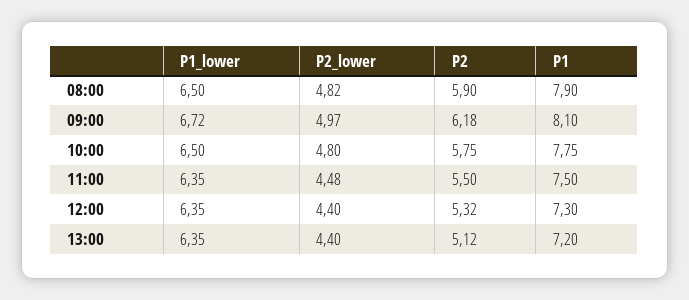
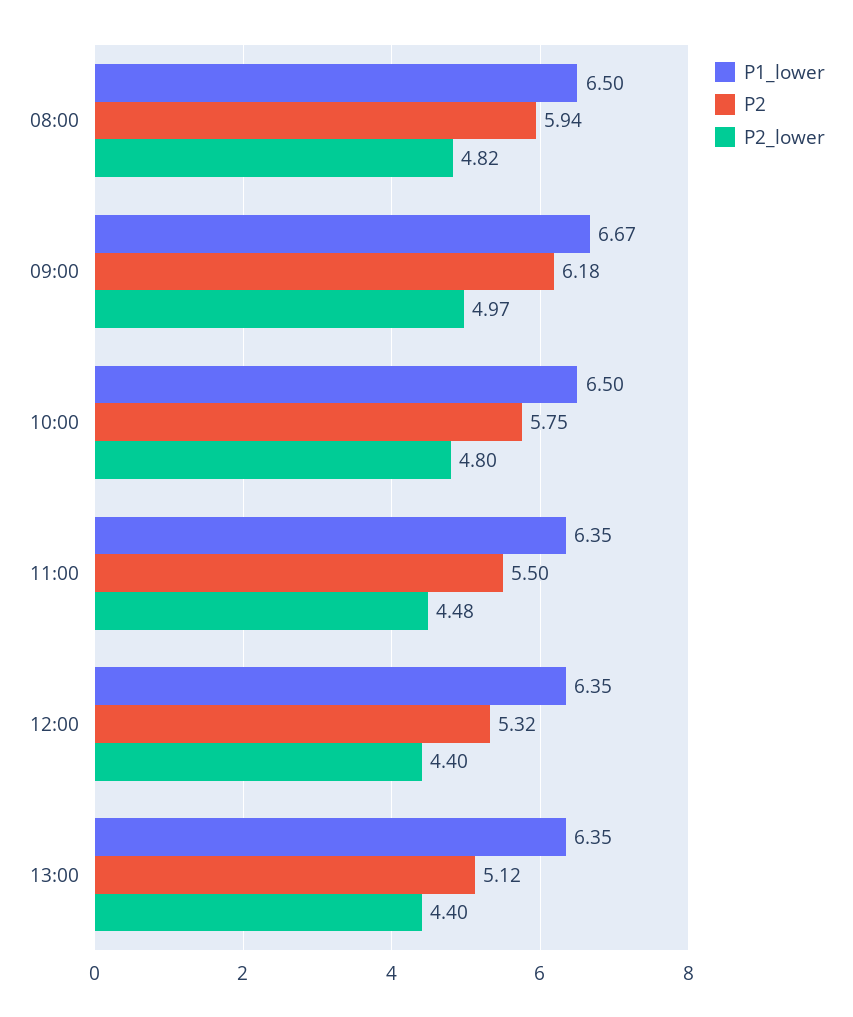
  {
    "P1_lower": {
      "08:00": 6.5,
-     "09:00": 6.72,
+     "09:00": 6.67,
      "10:00": 6.5,
      "11:00": 6.35,
      "12:00": 6.35,
      "13:00": 6.35
    },
    "P2_lower": {
      "08:00": 4.82,
      "09:00": 4.97,
      "10:00": 4.8,
      "11:00": 4.48,
      "12:00": 4.4,
      "13:00": 4.4
    },
    "P2": {
-     "08:00": 5.9,
+     "08:00": 5.94,
      "09:00": 6.18,
      "10:00": 5.75,
      "11:00": 5.5,
      "12:00": 5.32,
      "13:00": 5.12
-   },
+   }
-   "P1": {
-     "08:00": 7.9,
-     "09:00": 8.1,
-     "10:00": 7.75,
-     "11:00": 7.5,
-     "12:00": 7.3,
-     "13:00": 7.2
-   }
  }

